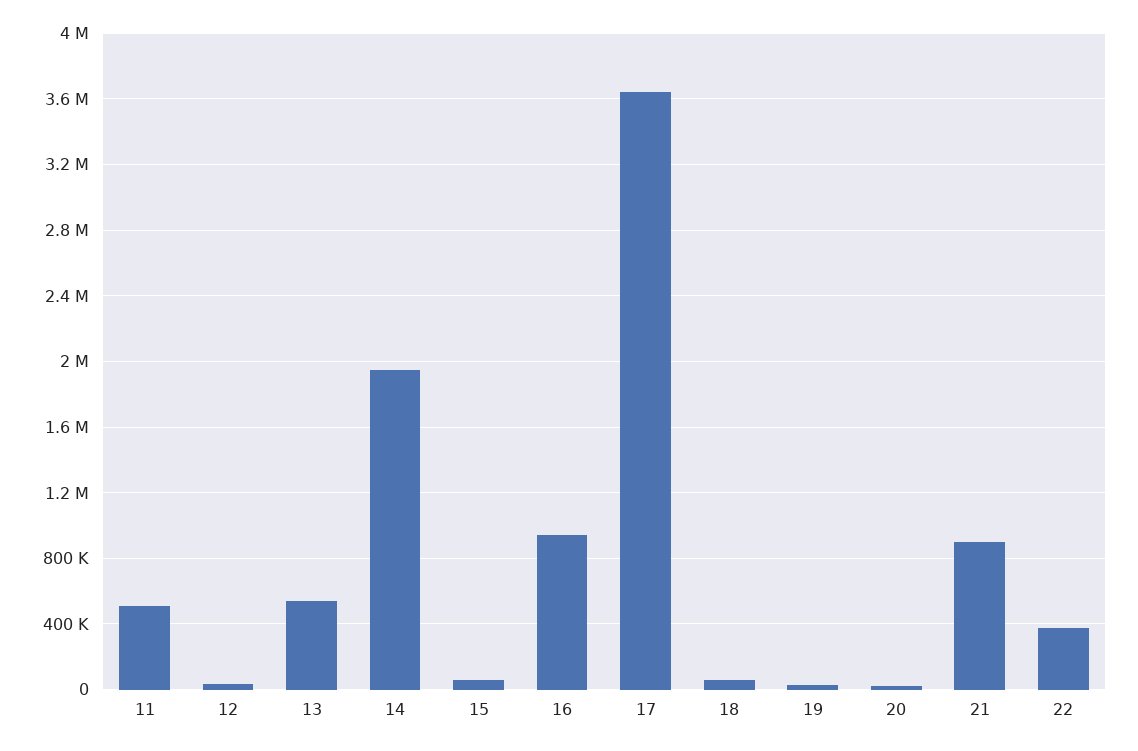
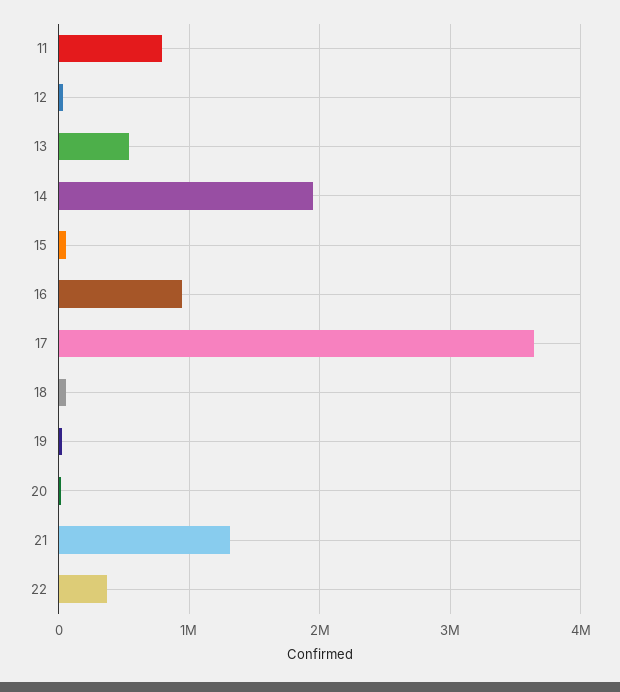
  {
-   "11": 500000,
+   "11": 800000,
    "12": 50000,
    "13": 550000,
    "14": 1950000,
    "15": 50000,
    "16": 950000,
    "17": 3650000,
    "18": 50000,
    "19": 50000,
    "20": 0,
-   "21": 900000,
+   "21": 1300000,
    "22": 350000
  }

